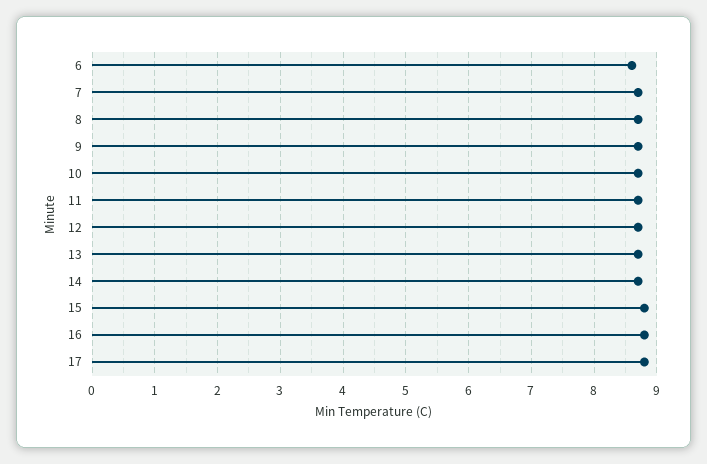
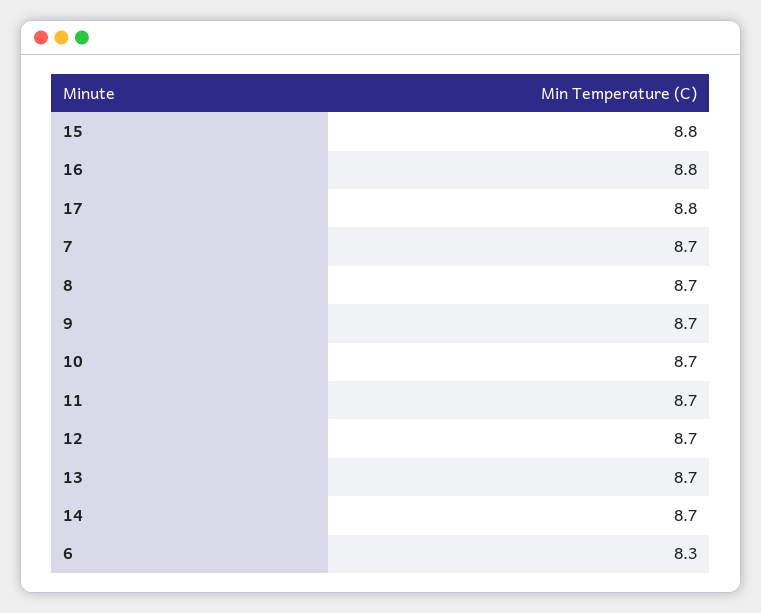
  {
-   "6": 8.6,
+   "6": 8.3,
    "7": 8.7,
    "8": 8.7,
    "9": 8.7,
    "10": 8.7,
    "11": 8.7,
    "12": 8.7,
    "13": 8.7,
    "14": 8.7,
    "15": 8.8,
    "16": 8.8,
    "17": 8.8
  }

